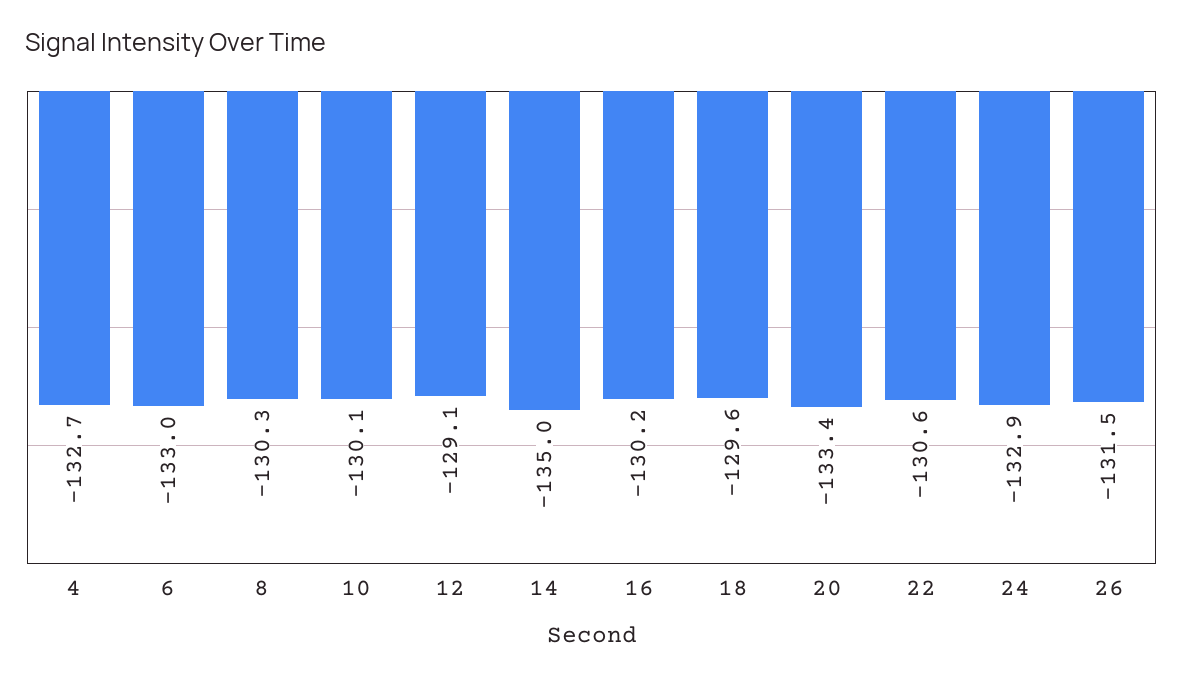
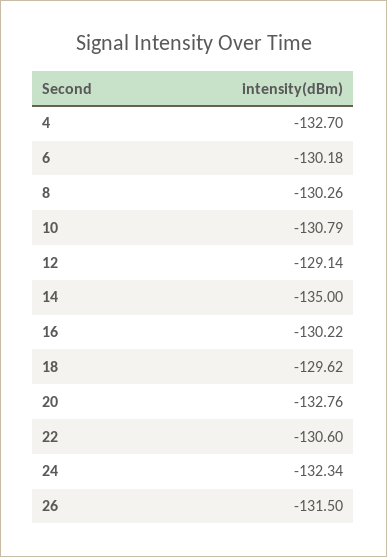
  {
    "4": -132.7,
-   "6": -133,
+   "6": -130.18,
    "8": -130.26,
-   "10": -130.1,
+   "10": -130.79,
    "12": -129.14,
    "14": -135,
    "16": -130.22,
    "18": -129.62,
-   "20": -133.4,
+   "20": -132.76,
    "22": -130.6,
-   "24": -132.9,
+   "24": -132.34,
    "26": -131.5
  }

